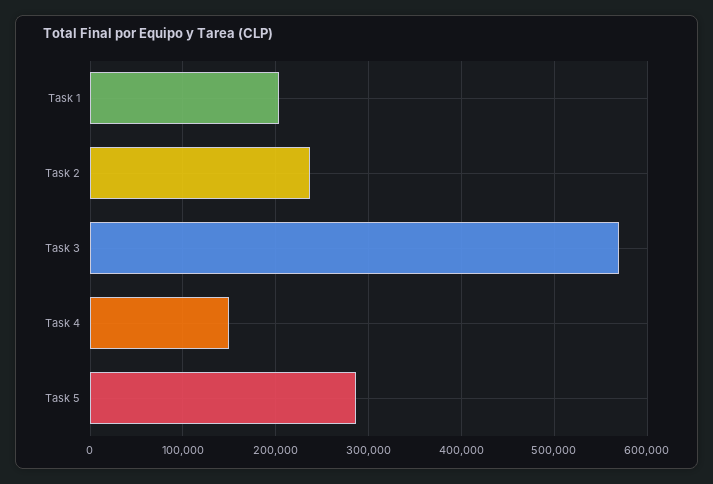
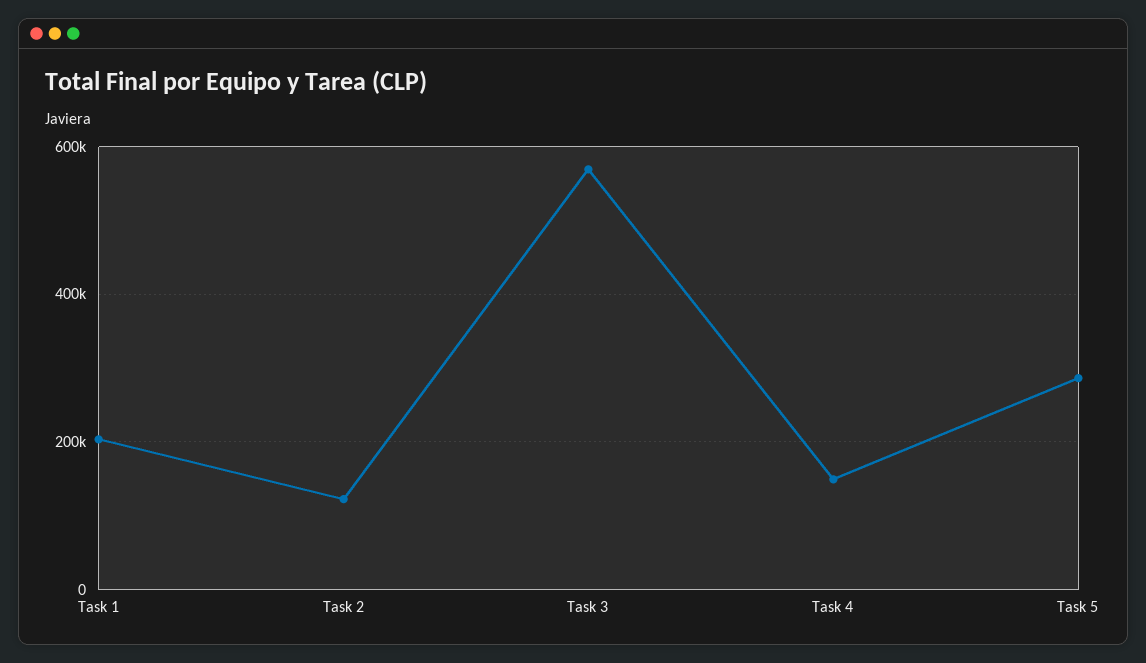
  {
    "Task 1": 200000,
-   "Task 2": 240000,
+   "Task 2": 120000,
    "Task 3": 570000,
    "Task 4": 150000,
    "Task 5": 290000
  }

